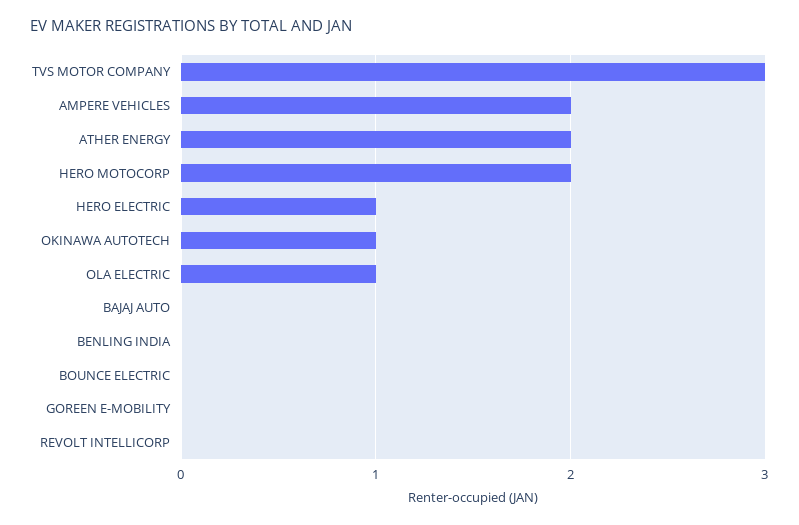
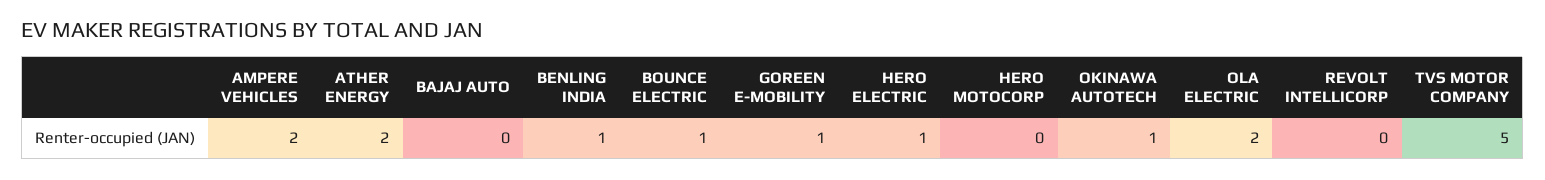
  {
-   "TVS MOTOR COMPANY": 3,
+   "TVS MOTOR COMPANY": 5,
    "AMPERE VEHICLES": 2,
    "ATHER ENERGY": 2,
-   "HERO MOTOCORP": 2,
+   "HERO MOTOCORP": 0,
    "HERO ELECTRIC": 1,
    "OKINAWA AUTOTECH": 1,
-   "OLA ELECTRIC": 1,
+   "OLA ELECTRIC": 2,
    "BAJAJ AUTO": 0,
-   "BENLING INDIA": 0,
+   "BENLING INDIA": 1,
-   "BOUNCE ELECTRIC": 0,
+   "BOUNCE ELECTRIC": 1,
-   "GOREEN E-MOBILITY": 0,
+   "GOREEN E-MOBILITY": 1,
    "REVOLT INTELLICORP": 0
  }

